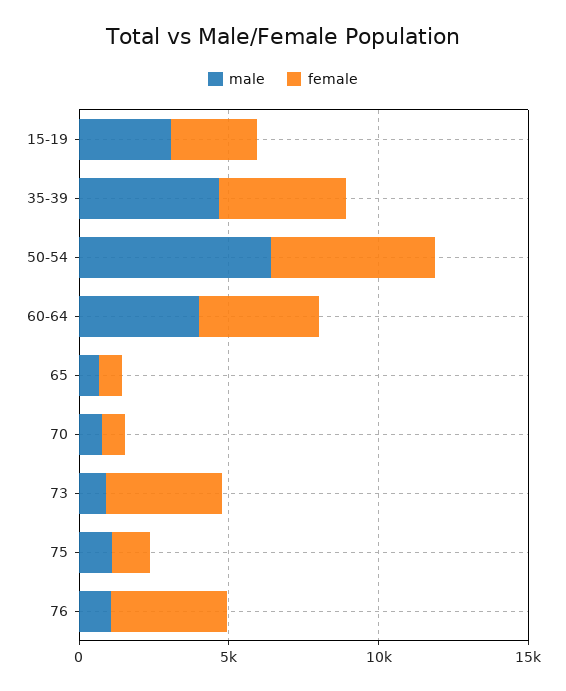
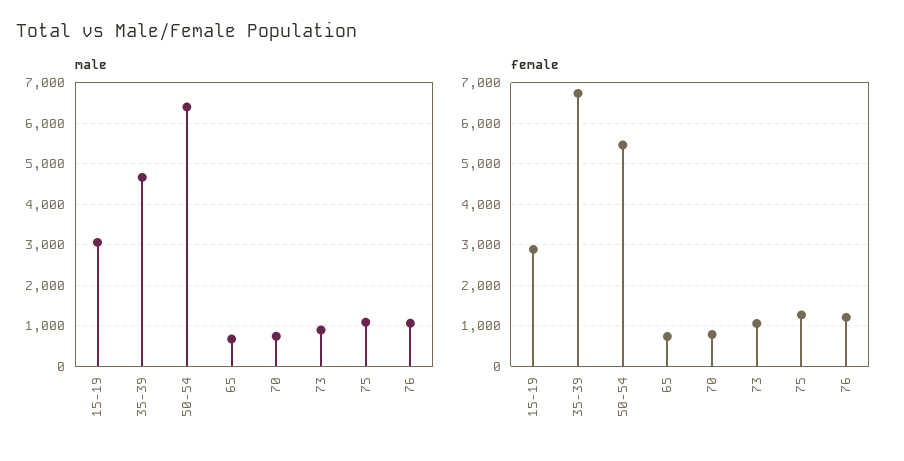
  {
    "male": {
      "15-19": 3000,
      "35-39": 4600,
      "50-54": 6400,
-     "60-64": 4000,
      "65": 600,
      "70": 800,
      "73": 800,
      "75": 1000,
      "76": 1000
    },
    "female": {
      "15-19": 2800,
-     "35-39": 4000,
+     "35-39": 6800,
      "50-54": 5400,
-     "60-64": 4000,
      "65": 800,
      "70": 800,
-     "73": 4000,
+     "73": 1000,
      "75": 1200,
-     "76": 4000
+     "76": 1200
    }
  }

